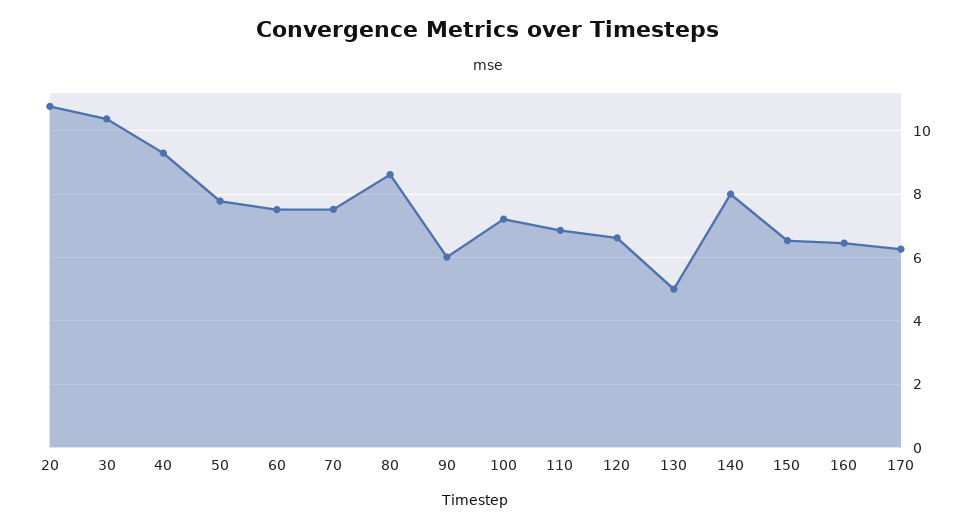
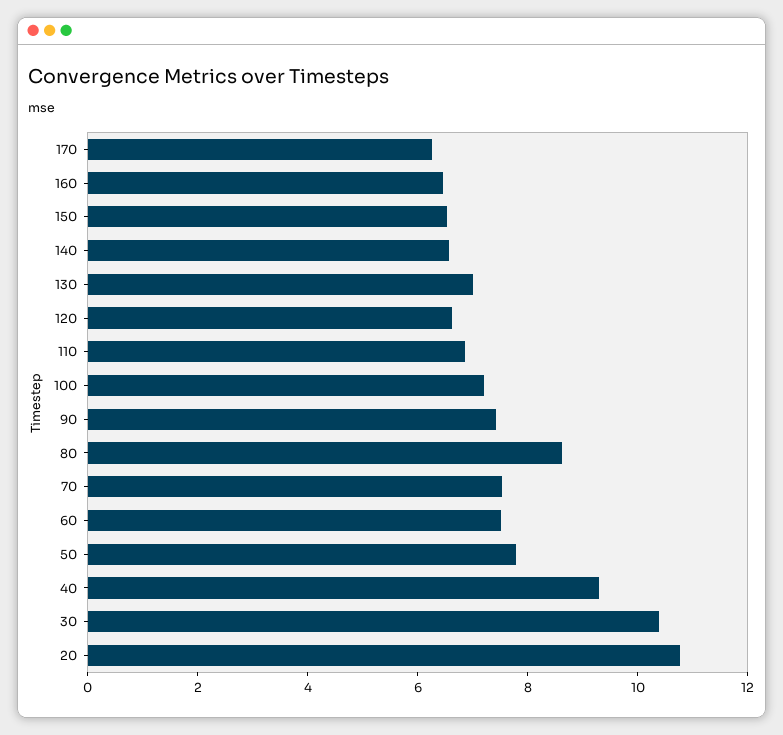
  {
    "20": 10.8,
    "30": 10.4,
    "40": 9.4,
    "50": 7.8,
    "60": 7.6,
    "70": 7.6,
    "80": 8.6,
-   "90": 6,
+   "90": 7.5,
    "100": 7.2,
    "110": 6.8,
    "120": 6.6,
-   "130": 5,
+   "130": 7,
-   "140": 8,
+   "140": 6.5,
    "150": 6.6,
    "160": 6.4,
    "170": 6.2
  }

